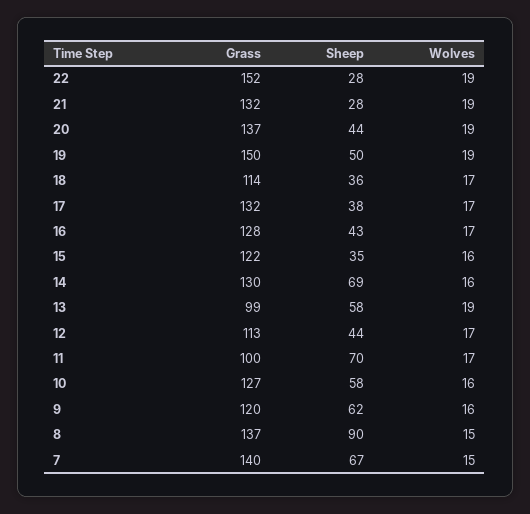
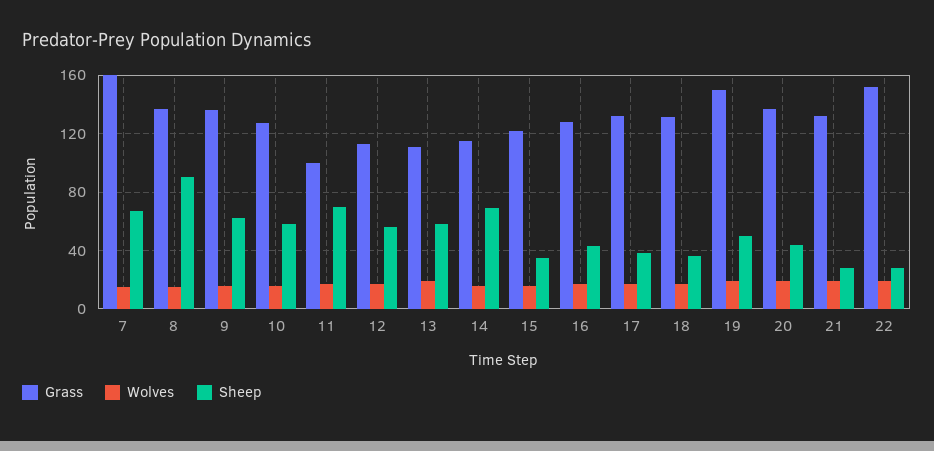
  {
    "Grass": {
      "22": 152,
      "21": 132,
      "20": 137,
      "19": 150,
-     "18": 114,
+     "18": 130,
      "17": 132,
      "16": 128,
      "15": 122,
-     "14": 130,
+     "14": 115,
-     "13": 99,
+     "13": 110,
      "12": 113,
      "11": 100,
      "10": 127,
-     "9": 120,
+     "9": 135,
      "8": 137,
-     "7": 140
+     "7": 160
    },
    "Sheep": {
      "22": 28,
      "21": 28,
      "20": 44,
      "19": 50,
      "18": 36,
      "17": 38,
      "16": 43,
      "15": 35,
      "14": 69,
      "13": 58,
-     "12": 44,
+     "12": 55,
      "11": 70,
      "10": 58,
      "9": 62,
      "8": 90,
      "7": 67
    },
    "Wolves": {
      "22": 19,
      "21": 19,
      "20": 19,
      "19": 19,
      "18": 17,
      "17": 17,
      "16": 17,
      "15": 16,
      "14": 16,
      "13": 19,
      "12": 17,
      "11": 17,
      "10": 16,
      "9": 16,
      "8": 15,
      "7": 15
    }
  }

